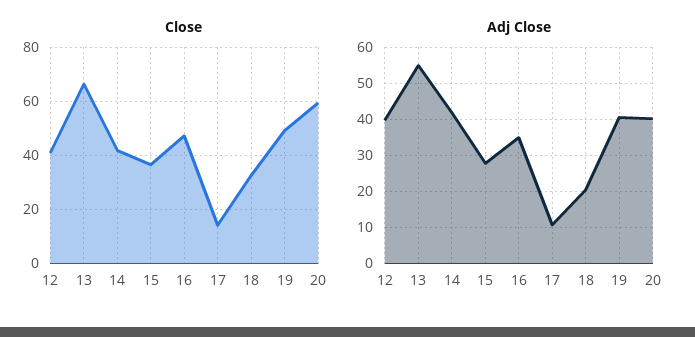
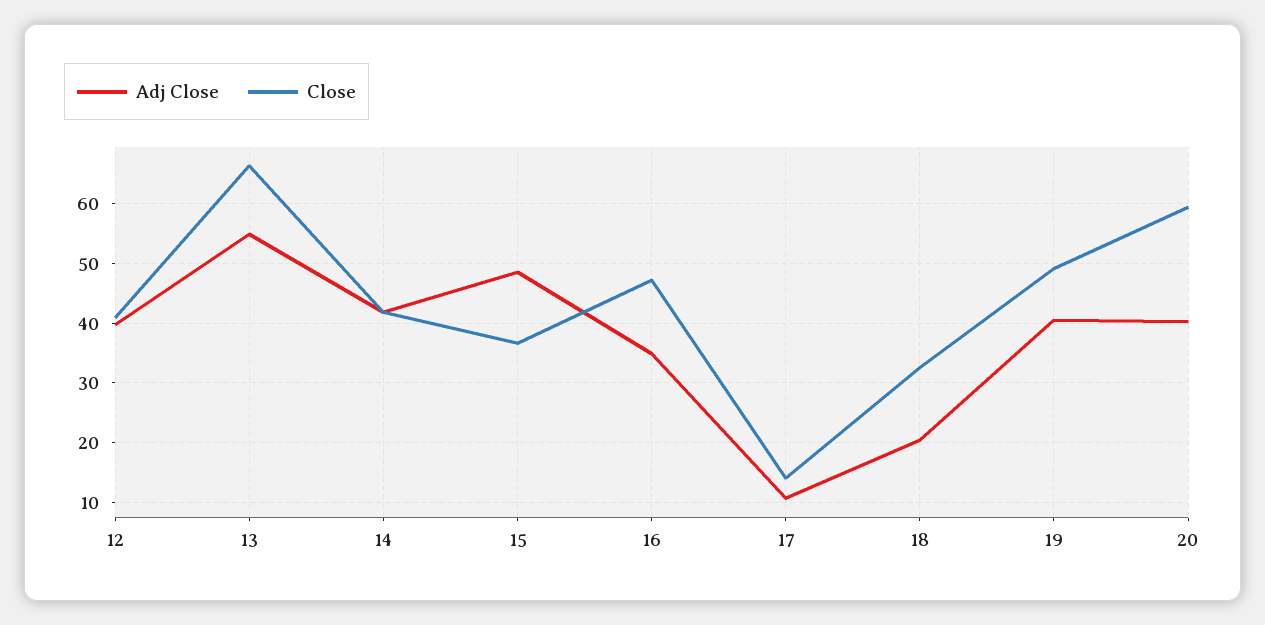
  {
    "Close": {
      "12": 40,
      "13": 66,
      "14": 42,
      "15": 36,
      "16": 48,
      "17": 14,
      "18": 32,
      "19": 50,
      "20": 60
    },
    "Adj Close": {
      "12": 40,
      "13": 54,
      "14": 42,
-     "15": 28,
+     "15": 48,
      "16": 34,
      "17": 10,
      "18": 20,
      "19": 40,
      "20": 40
    }
  }

